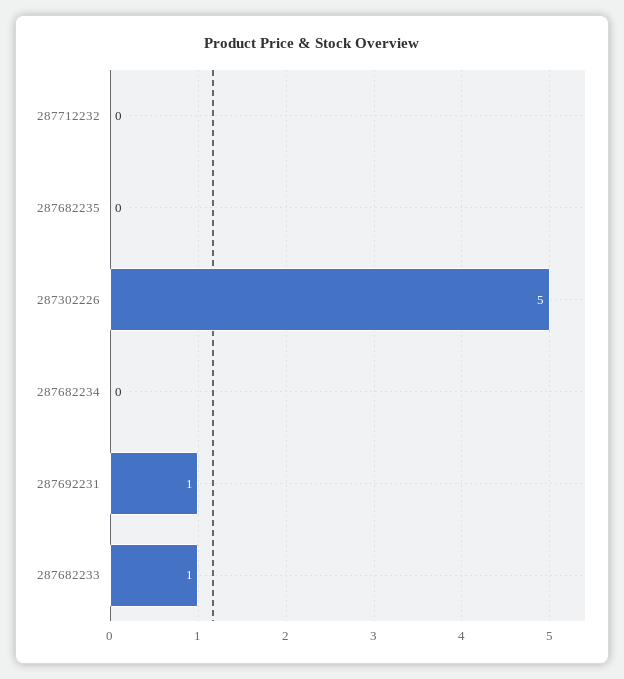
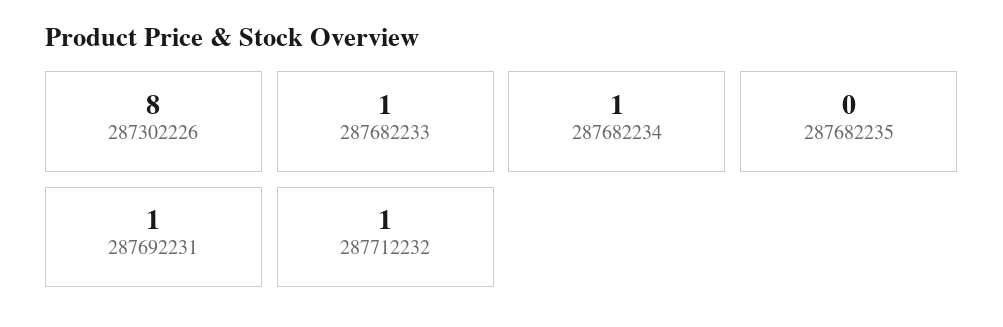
  {
-   "287712232": 0,
+   "287712232": 1,
    "287682235": 0,
-   "287302226": 5,
+   "287302226": 8,
-   "287682234": 0,
+   "287682234": 1,
    "287692231": 1,
    "287682233": 1
  }

